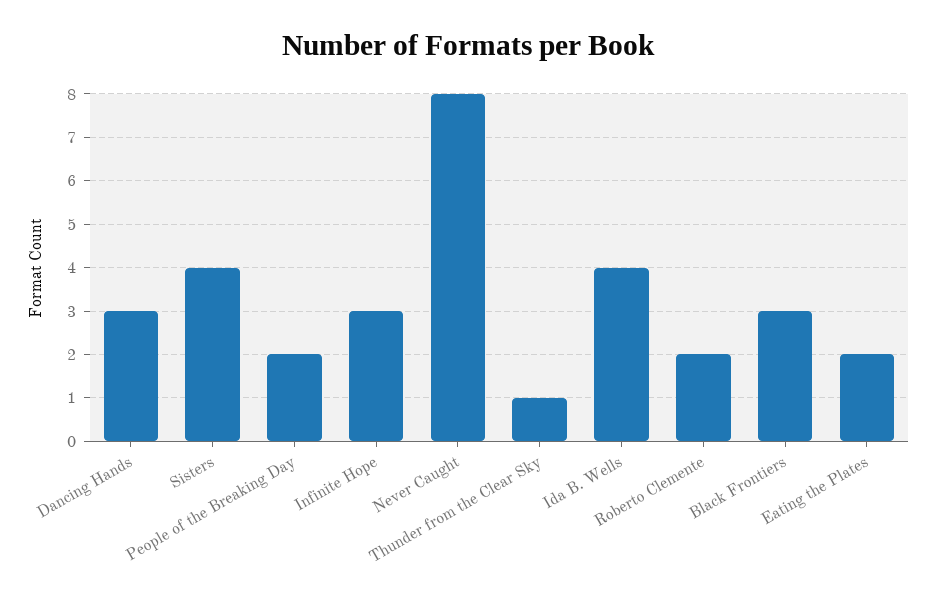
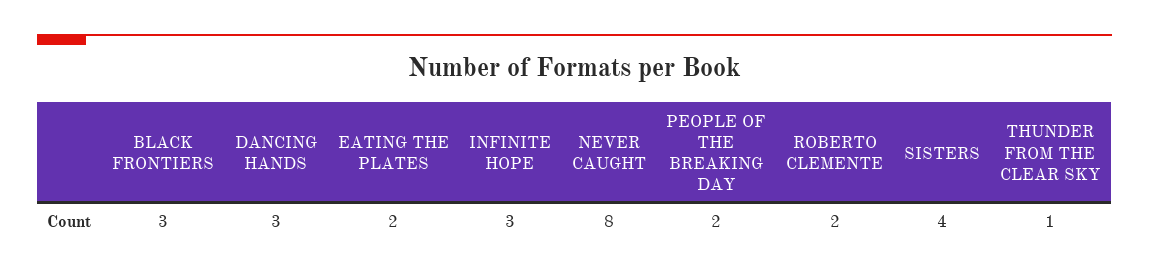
  {
    "Dancing Hands": 3,
    "Sisters": 4,
    "People of the Breaking Day": 2,
    "Infinite Hope": 3,
    "Never Caught": 8,
    "Thunder from the Clear Sky": 1,
-   "Ida B. Wells": 4,
    "Roberto Clemente": 2,
    "Black Frontiers": 3,
    "Eating the Plates": 2
  }

